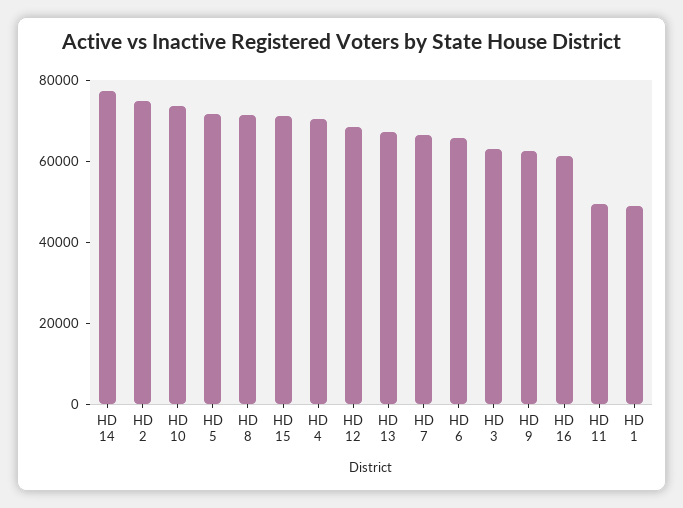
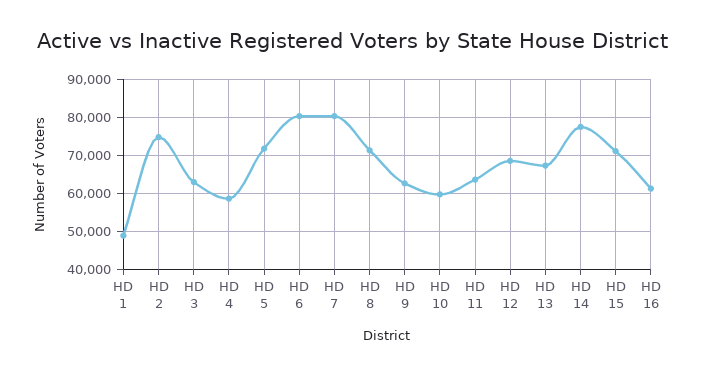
  {
    "HD 14": 78000,
    "HD 2": 74000,
-   "HD 10": 75000,
+   "HD 10": 60000,
    "HD 5": 72000,
    "HD 8": 72000,
    "HD 15": 72000,
-   "HD 4": 70000,
+   "HD 4": 58000,
    "HD 12": 68000,
    "HD 13": 68000,
-   "HD 7": 65000,
+   "HD 7": 80000,
-   "HD 6": 65000,
+   "HD 6": 80000,
    "HD 3": 62000,
    "HD 9": 62000,
    "HD 16": 62000,
-   "HD 11": 50000,
+   "HD 11": 64000,
    "HD 1": 48000
  }

